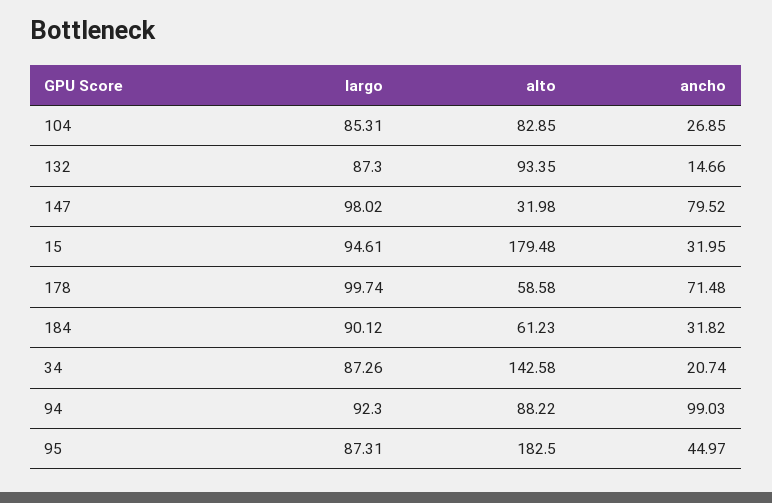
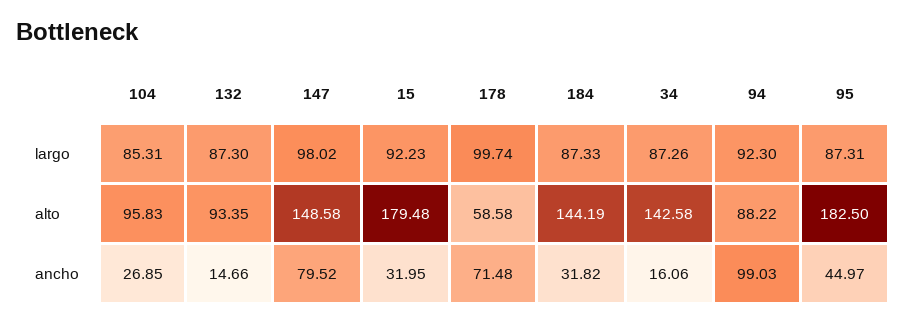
  {
    "largo": {
      "104": 85.31,
      "132": 87.3,
      "147": 98.02,
-     "15": 94.61,
+     "15": 92.23,
      "178": 99.74,
-     "184": 90.12,
+     "184": 87.33,
      "34": 87.26,
      "94": 92.3,
      "95": 87.31
    },
    "alto": {
-     "104": 82.85,
+     "104": 95.83,
      "132": 93.35,
-     "147": 31.98,
+     "147": 148.58,
      "15": 179.48,
      "178": 58.58,
-     "184": 61.23,
+     "184": 144.19,
      "34": 142.58,
      "94": 88.22,
      "95": 182.5
    },
    "ancho": {
      "104": 26.85,
      "132": 14.66,
      "147": 79.52,
      "15": 31.95,
      "178": 71.48,
      "184": 31.82,
-     "34": 20.74,
+     "34": 16.06,
      "94": 99.03,
      "95": 44.97
    }
  }

